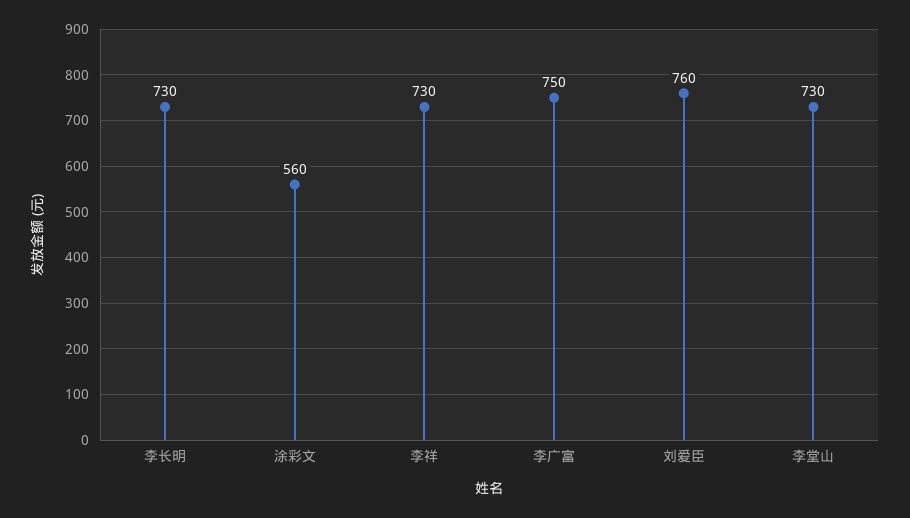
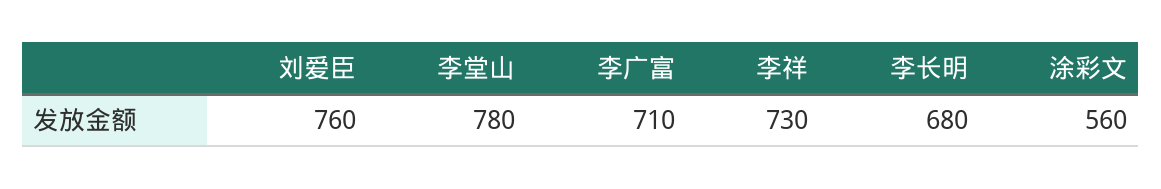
  {
-   "李长明": 730,
+   "李长明": 680,
    "涂彩文": 560,
    "李祥": 730,
-   "李广富": 750,
+   "李广富": 710,
    "刘爱臣": 760,
-   "李堂山": 730
+   "李堂山": 780
  }

